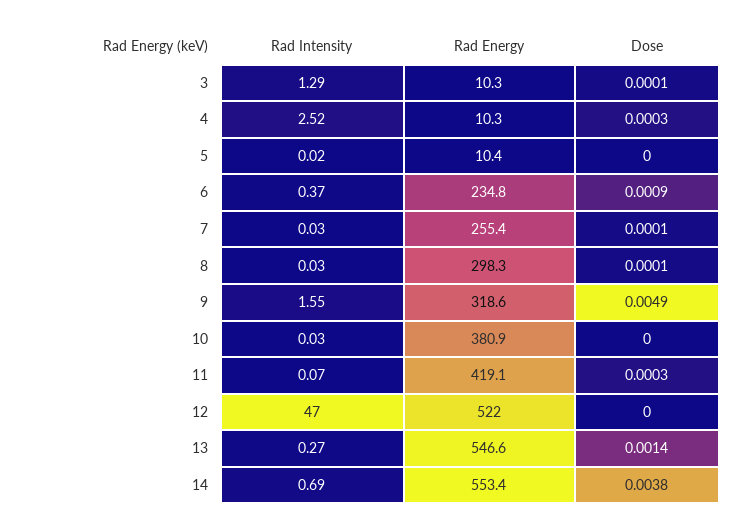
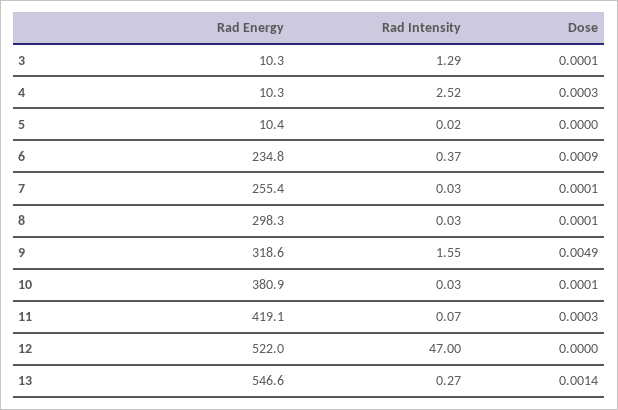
  {
    "Rad Intensity": {
      "3": 1.29,
      "4": 2.52,
      "5": 0.02,
      "6": 0.37,
      "7": 0.03,
      "8": 0.03,
      "9": 1.55,
      "10": 0.03,
      "11": 0.07,
      "12": 47,
-     "13": 0.27,
+     "13": 0.27
-     "14": 0.69
    },
    "Rad Energy": {
      "3": 10.3,
      "4": 10.3,
      "5": 10.4,
      "6": 234.8,
      "7": 255.4,
      "8": 298.3,
      "9": 318.6,
      "10": 380.9,
      "11": 419.1,
      "12": 522,
-     "13": 546.6,
+     "13": 546.6
-     "14": 553.4
    },
    "Dose": {
      "3": 0.0001,
      "4": 0.0003,
      "5": 0,
      "6": 0.0009,
      "7": 0.0001,
      "8": 0.0001,
      "9": 0.0049,
-     "10": 0,
+     "10": 0.0001,
      "11": 0.0003,
      "12": 0,
-     "13": 0.0014,
+     "13": 0.0014
-     "14": 0.0038
    }
  }

